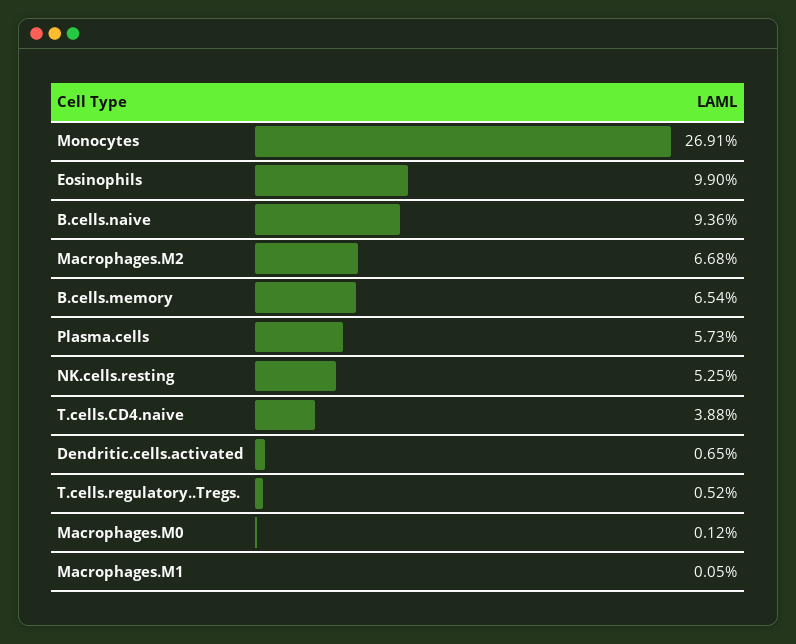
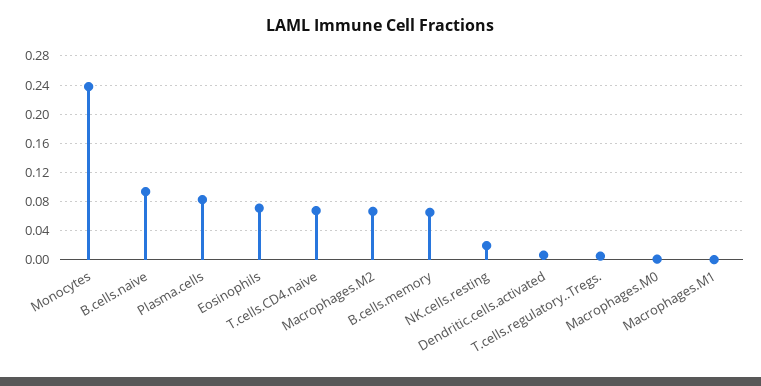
  {
-   "Monocytes": 0.2691,
+   "Monocytes": 0.24,
-   "Eosinophils": 0.099,
+   "Eosinophils": 0.07,
    "B.cells.naive": 0.0936,
    "Macrophages.M2": 0.0668,
    "B.cells.memory": 0.0654,
-   "Plasma.cells": 0.0573,
+   "Plasma.cells": 0.08,
-   "NK.cells.resting": 0.0525,
+   "NK.cells.resting": 0.02,
-   "T.cells.CD4.naive": 0.0388,
+   "T.cells.CD4.naive": 0.07,
    "Dendritic.cells.activated": 0.0065,
    "T.cells.regulatory..Tregs.": 0.0052,
    "Macrophages.M0": 0.0012,
    "Macrophages.M1": 0.0005
  }

